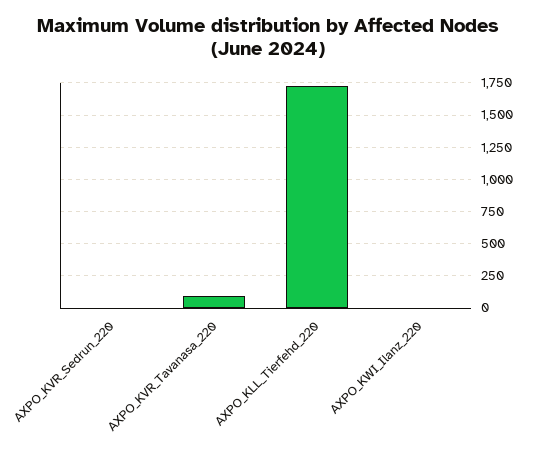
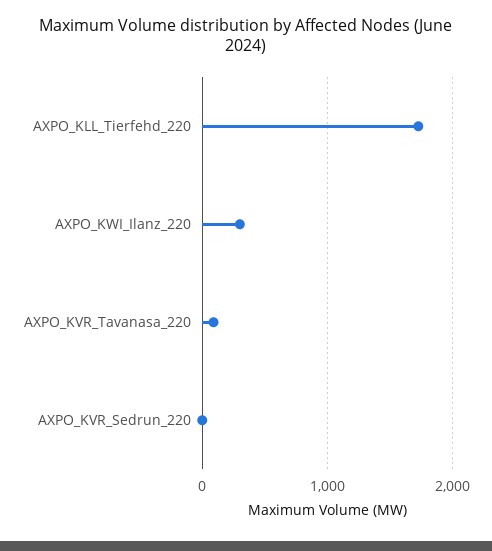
  {
    "AXPO_KVR_Sedrun_220": 0,
    "AXPO_KVR_Tavanasa_220": 100,
    "AXPO_KLL_Tierfehd_220": 1750,
-   "AXPO_KWI_Ilanz_220": 0
+   "AXPO_KWI_Ilanz_220": 300
  }

